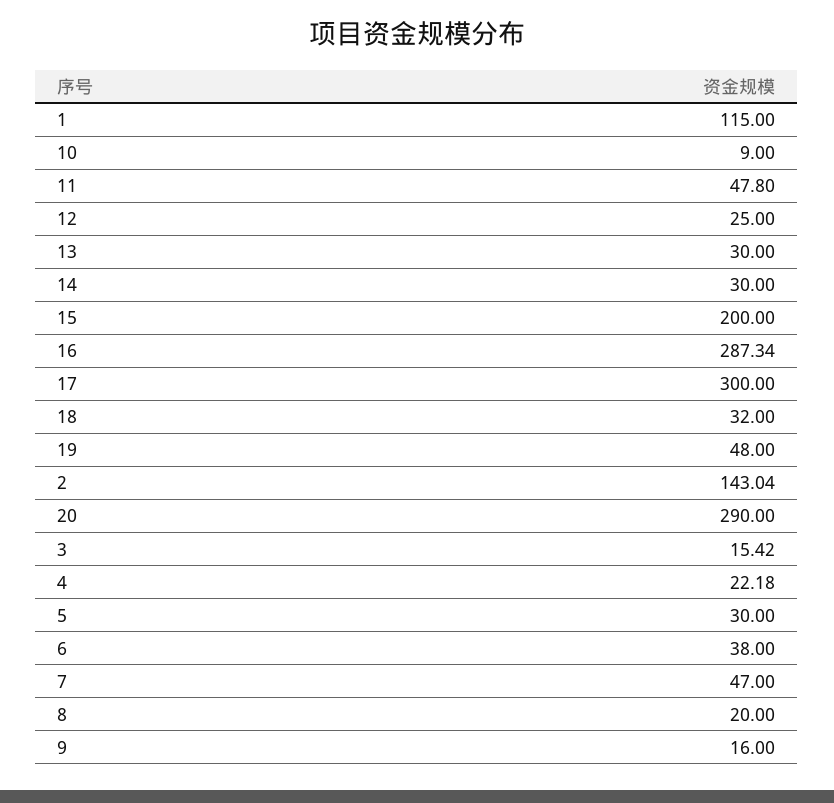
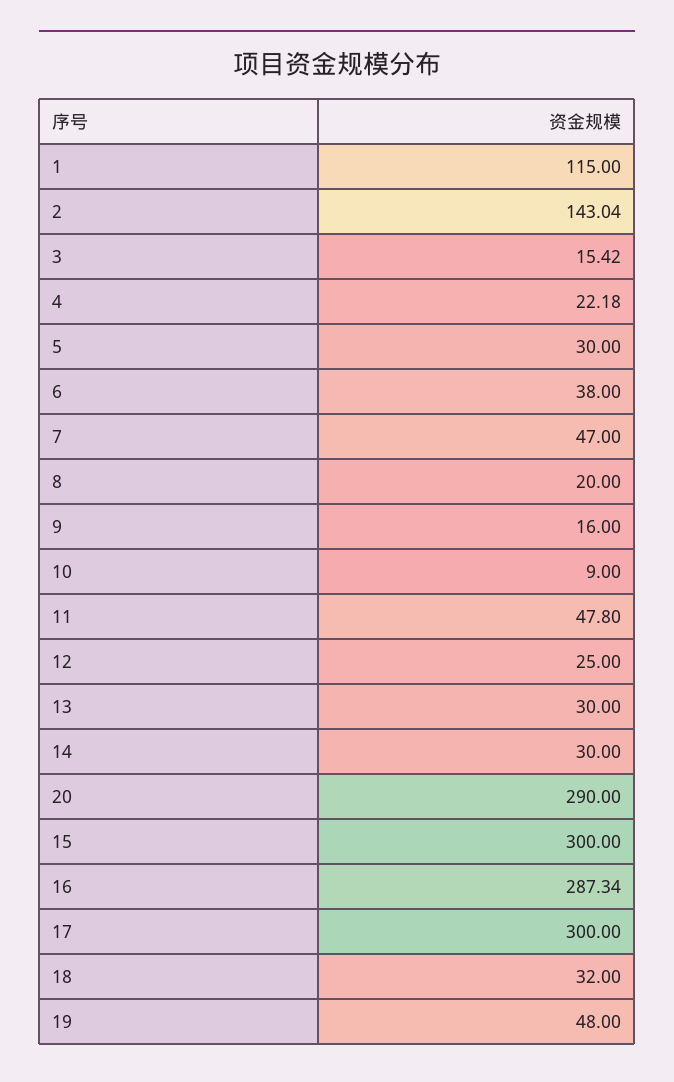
  {
    "1": 115,
    "10": 9,
    "11": 47.8,
    "12": 25,
    "13": 30,
    "14": 30,
-   "15": 200,
+   "15": 300,
    "16": 287.34,
    "17": 300,
    "18": 32,
    "19": 48,
    "2": 143.04,
    "20": 290,
    "3": 15.42,
    "4": 22.18,
    "5": 30,
    "6": 38,
    "7": 47,
    "8": 20,
    "9": 16
  }

